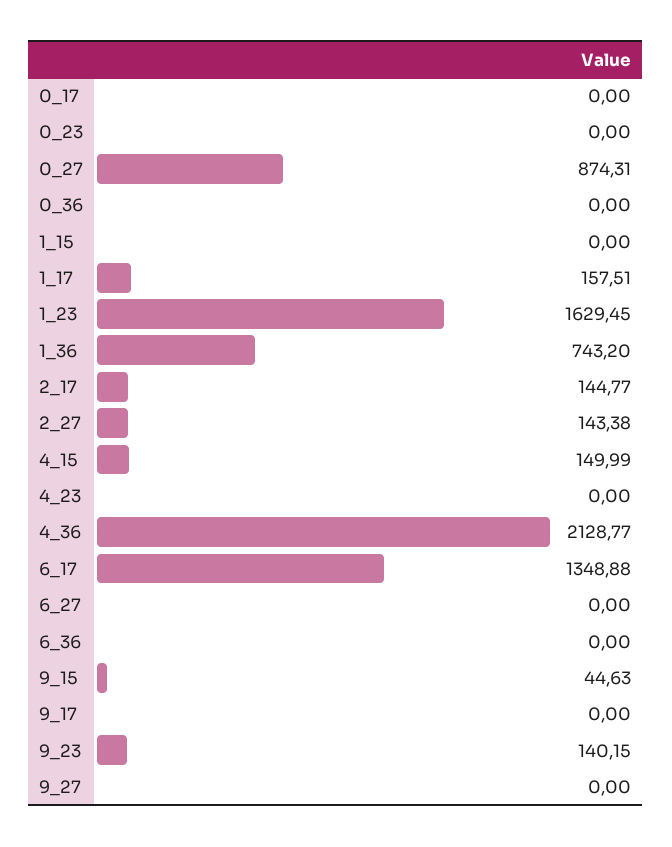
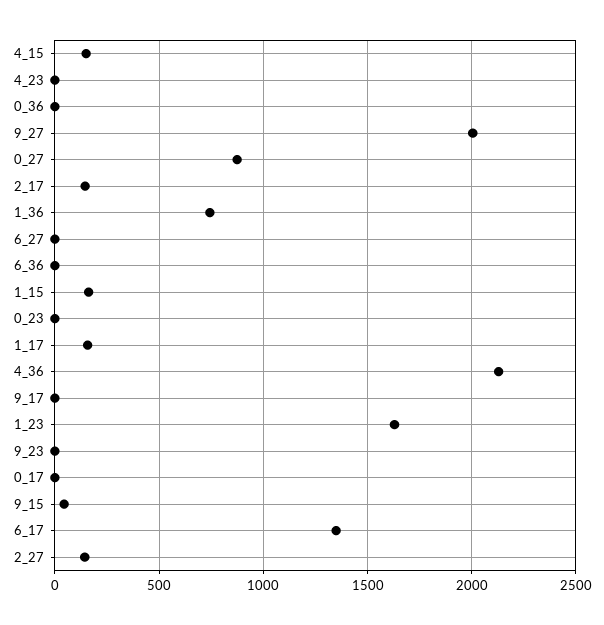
  {
    "0_17": 0,
    "0_23": 0,
    "0_27": 874.31,
    "0_36": 0,
-   "1_15": 0,
+   "1_15": 150,
    "1_17": 157.51,
    "1_23": 1629.45,
    "1_36": 743.2,
    "2_17": 144.77,
    "2_27": 143.38,
    "4_15": 149.99,
    "4_23": 0,
    "4_36": 2128.77,
    "6_17": 1348.88,
    "6_27": 0,
    "6_36": 0,
    "9_15": 44.63,
    "9_17": 0,
-   "9_23": 140.15,
+   "9_23": 0,
-   "9_27": 0
+   "9_27": 2000
  }

